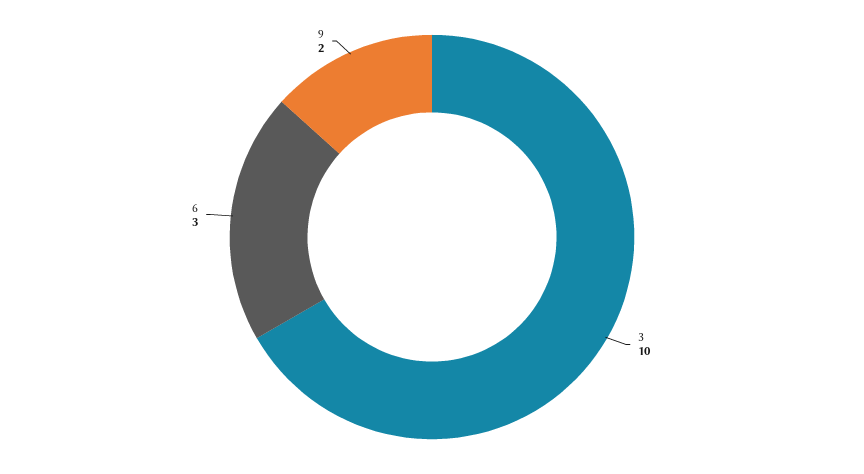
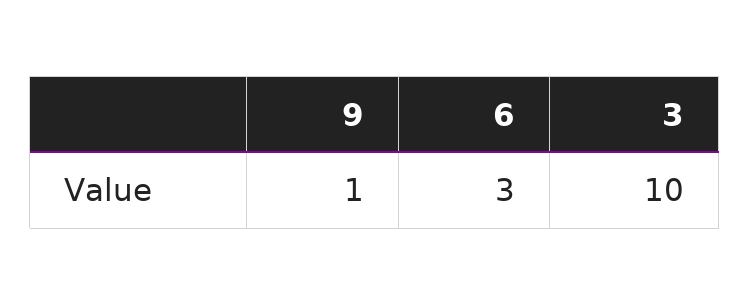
  {
    "3": 10,
    "6": 3,
-   "9": 2
+   "9": 1
  }

